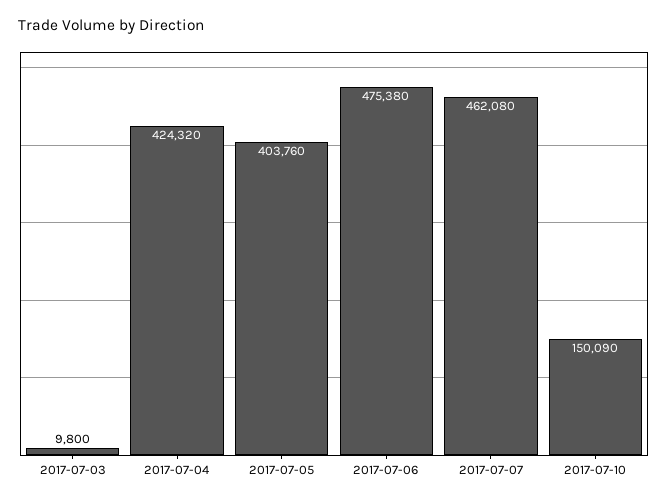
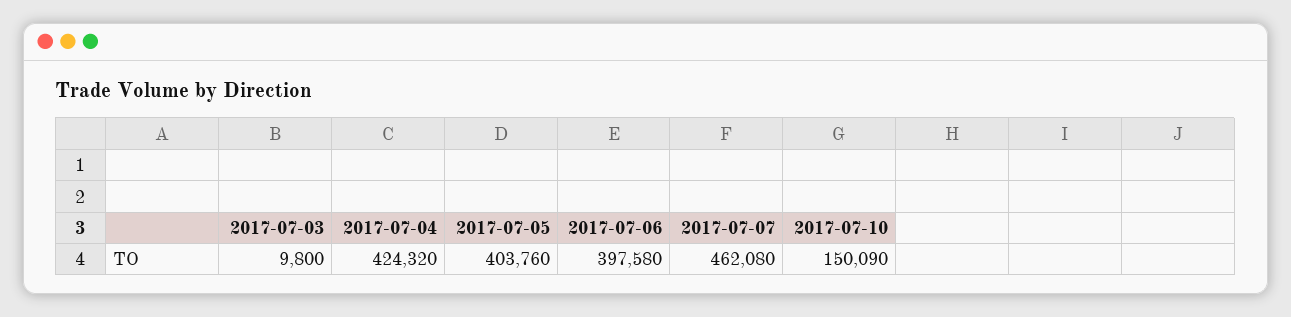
  {
    "2017-07-03": 9800,
    "2017-07-04": 424320,
    "2017-07-05": 403760,
-   "2017-07-06": 475380,
+   "2017-07-06": 397580,
    "2017-07-07": 462080,
    "2017-07-10": 150090
  }

